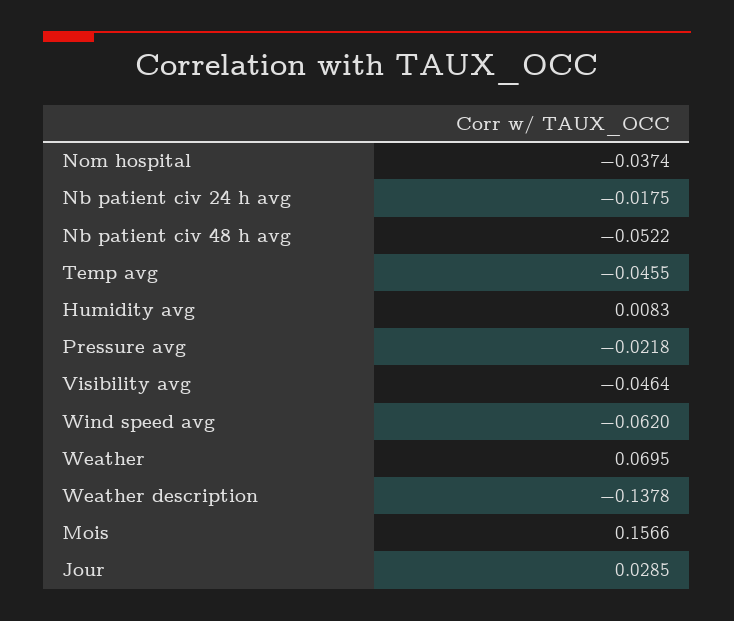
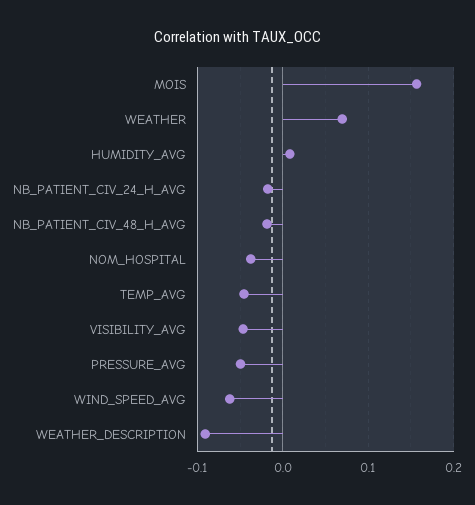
  {
    "Nom hospital": -0.0374,
    "Nb patient civ 24 h avg": -0.0175,
-   "Nb patient civ 48 h avg": -0.0522,
+   "Nb patient civ 48 h avg": -0.02,
    "Temp avg": -0.0455,
    "Humidity avg": 0.0083,
-   "Pressure avg": -0.0218,
+   "Pressure avg": -0.05,
    "Visibility avg": -0.0464,
    "Wind speed avg": -0.062,
    "Weather": 0.0695,
-   "Weather description": -0.1378,
+   "Weather description": -0.09,
-   "Mois": 0.1566,
+   "Mois": 0.1566
-   "Jour": 0.0285
  }

